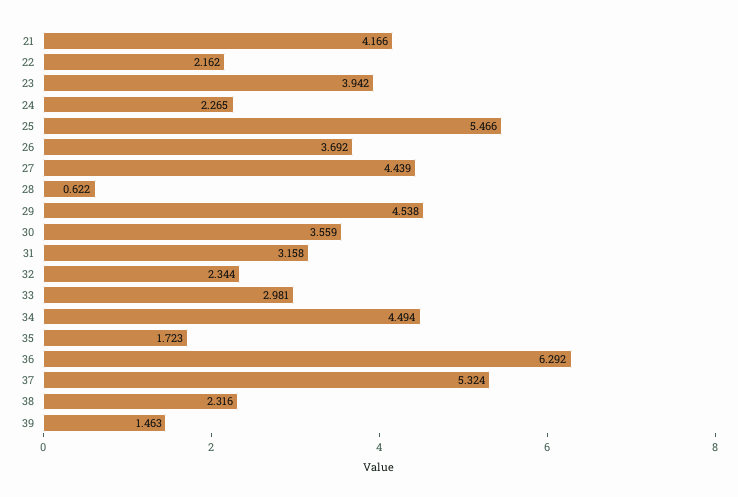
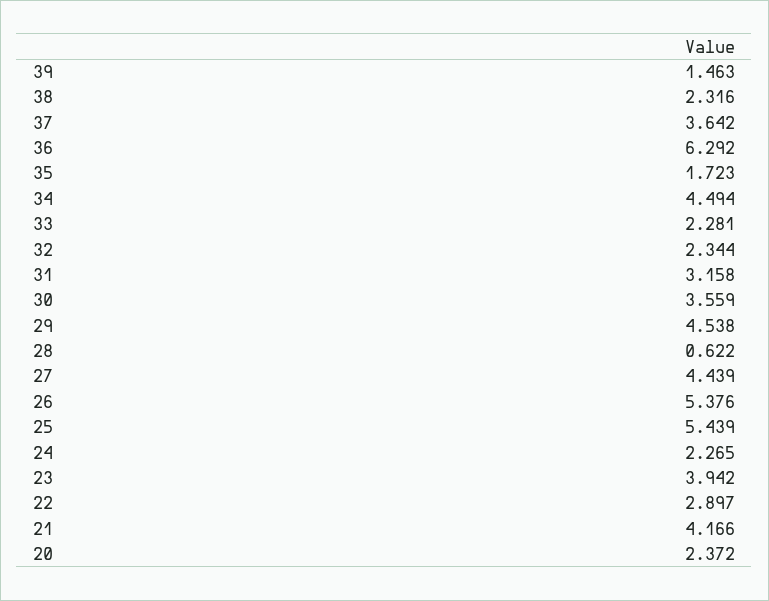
  {
    "21": 4.166,
-   "22": 2.162,
+   "22": 2.897,
    "23": 3.942,
    "24": 2.265,
-   "25": 5.466,
+   "25": 5.439,
-   "26": 3.692,
+   "26": 5.376,
    "27": 4.439,
    "28": 0.622,
    "29": 4.538,
    "30": 3.559,
    "31": 3.158,
    "32": 2.344,
-   "33": 2.981,
+   "33": 2.281,
    "34": 4.494,
    "35": 1.723,
    "36": 6.292,
-   "37": 5.324,
+   "37": 3.642,
    "38": 2.316,
-   "39": 1.463
+   "39": 1.463,
+   "20": 2.372
  }

